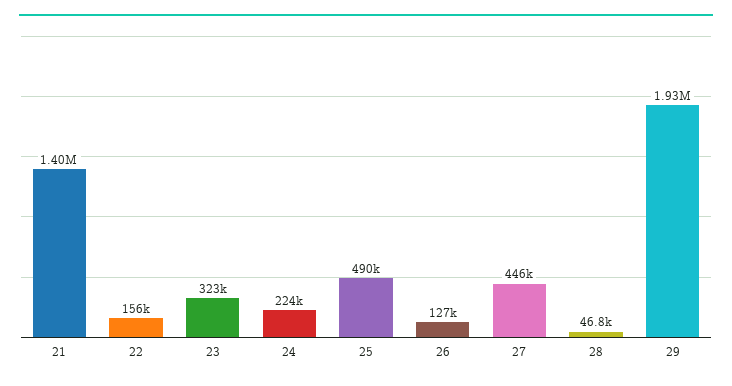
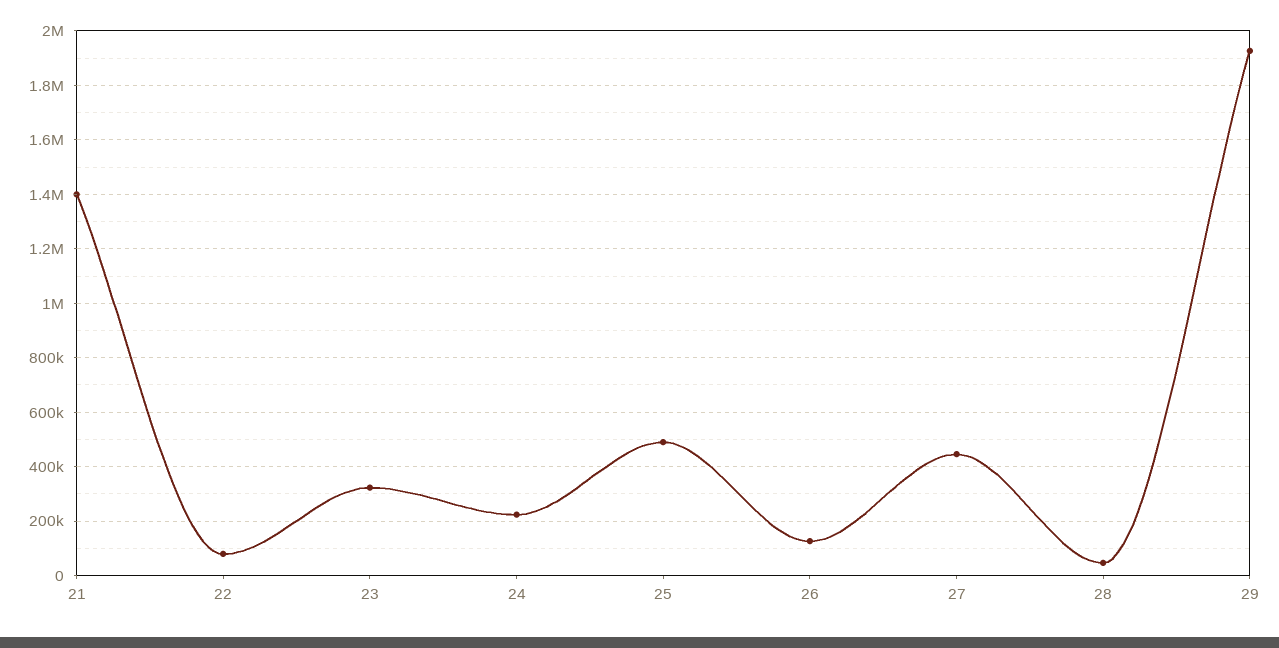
  {
    "21": 1400000,
-   "22": 156000,
+   "22": 75000,
    "23": 323000,
    "24": 224000,
    "25": 490000,
    "26": 127000,
    "27": 446000,
    "28": 46800,
    "29": 1930000
  }

